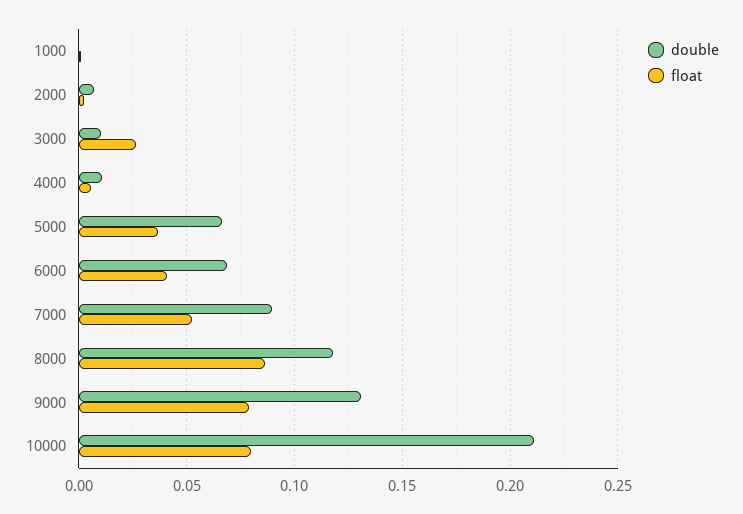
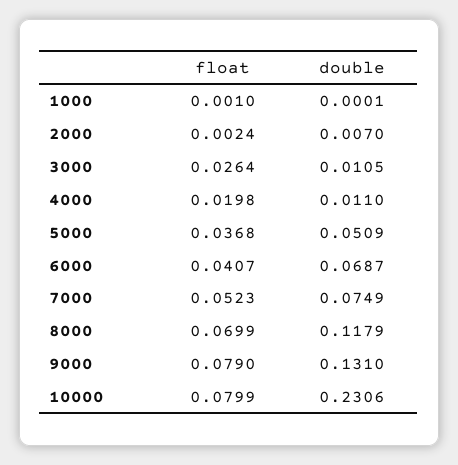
  {
    "double": {
      "1000": 0.0001,
      "2000": 0.007,
      "3000": 0.0105,
      "4000": 0.011,
-     "5000": 0.065,
+     "5000": 0.0509,
      "6000": 0.0687,
-     "7000": 0.09,
+     "7000": 0.0749,
      "8000": 0.1179,
      "9000": 0.131,
-     "10000": 0.21
+     "10000": 0.2306
    },
    "float": {
      "1000": 0.001,
      "2000": 0.0024,
      "3000": 0.0264,
-     "4000": 0.005,
+     "4000": 0.0198,
      "5000": 0.0368,
      "6000": 0.0407,
      "7000": 0.0523,
-     "8000": 0.085,
+     "8000": 0.0699,
      "9000": 0.079,
      "10000": 0.0799
    }
  }

